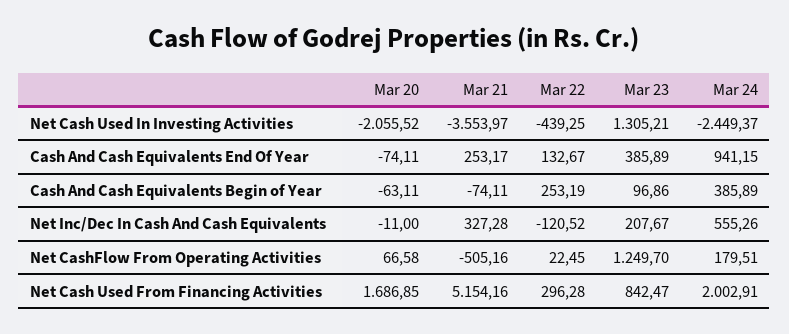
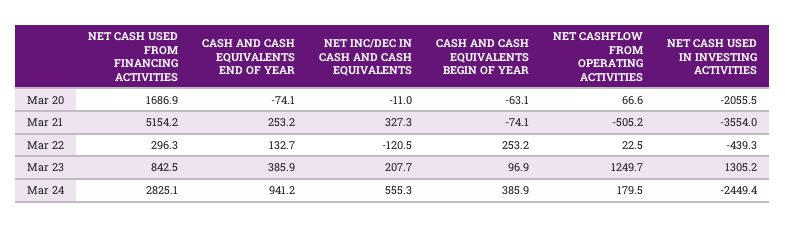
  {
    "Mar 20": {
      "Net Cash Used In Investing Activities": -2055.52,
      "Cash And Cash Equivalents End Of Year": -74.11,
      "Cash And Cash Equivalents Begin of Year": -63.11,
      "Net Inc/Dec In Cash And Cash Equivalents": -11,
      "Net CashFlow From Operating Activities": 66.58,
      "Net Cash Used From Financing Activities": 1686.85
    },
    "Mar 21": {
      "Net Cash Used In Investing Activities": -3553.97,
      "Cash And Cash Equivalents End Of Year": 253.17,
      "Cash And Cash Equivalents Begin of Year": -74.11,
      "Net Inc/Dec In Cash And Cash Equivalents": 327.28,
      "Net CashFlow From Operating Activities": -505.16,
      "Net Cash Used From Financing Activities": 5154.16
    },
    "Mar 22": {
      "Net Cash Used In Investing Activities": -439.25,
      "Cash And Cash Equivalents End Of Year": 132.67,
      "Cash And Cash Equivalents Begin of Year": 253.19,
      "Net Inc/Dec In Cash And Cash Equivalents": -120.52,
      "Net CashFlow From Operating Activities": 22.45,
      "Net Cash Used From Financing Activities": 296.28
    },
    "Mar 23": {
      "Net Cash Used In Investing Activities": 1305.21,
      "Cash And Cash Equivalents End Of Year": 385.89,
      "Cash And Cash Equivalents Begin of Year": 96.86,
      "Net Inc/Dec In Cash And Cash Equivalents": 207.67,
      "Net CashFlow From Operating Activities": 1249.7,
      "Net Cash Used From Financing Activities": 842.47
    },
    "Mar 24": {
      "Net Cash Used In Investing Activities": -2449.37,
      "Cash And Cash Equivalents End Of Year": 941.15,
      "Cash And Cash Equivalents Begin of Year": 385.89,
      "Net Inc/Dec In Cash And Cash Equivalents": 555.26,
      "Net CashFlow From Operating Activities": 179.51,
-     "Net Cash Used From Financing Activities": 2002.91
+     "Net Cash Used From Financing Activities": 2825.1
    }
  }

